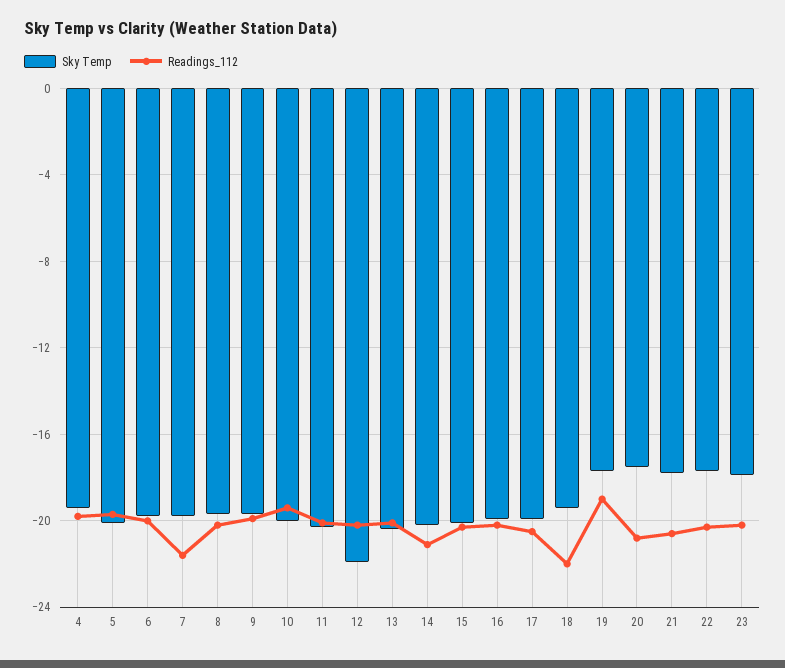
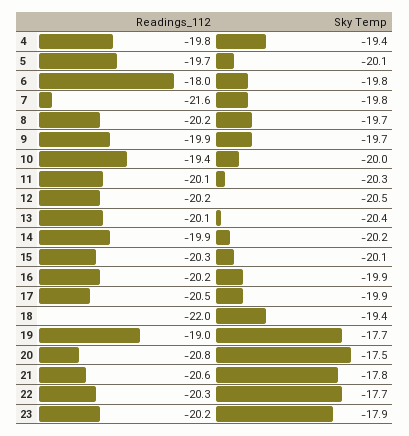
  {
    "Sky Temp": {
      "4": -19.4,
      "5": -20.1,
      "6": -19.8,
      "7": -19.8,
      "8": -19.7,
      "9": -19.7,
      "10": -20,
      "11": -20.3,
-     "12": -22,
+     "12": -20.5,
      "13": -20.4,
      "14": -20.2,
      "15": -20.1,
      "16": -19.9,
      "17": -19.9,
      "18": -19.4,
      "19": -17.7,
      "20": -17.5,
      "21": -17.8,
      "22": -17.7,
      "23": -17.9
    },
    "Readings_112": {
      "4": -19.8,
      "5": -19.7,
-     "6": -20,
+     "6": -18,
      "7": -21.6,
      "8": -20.2,
      "9": -19.9,
      "10": -19.4,
      "11": -20.1,
      "12": -20.2,
      "13": -20.1,
-     "14": -21,
+     "14": -19.9,
      "15": -20.3,
      "16": -20.2,
      "17": -20.5,
      "18": -22,
      "19": -19,
      "20": -20.8,
      "21": -20.6,
      "22": -20.3,
      "23": -20.2
    }
  }

